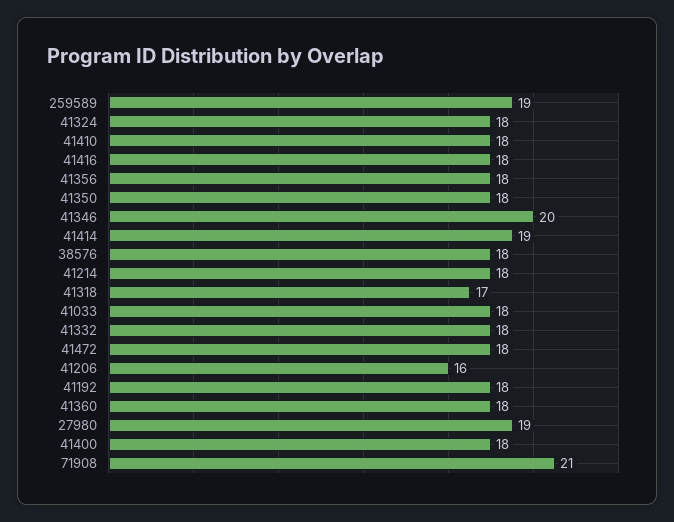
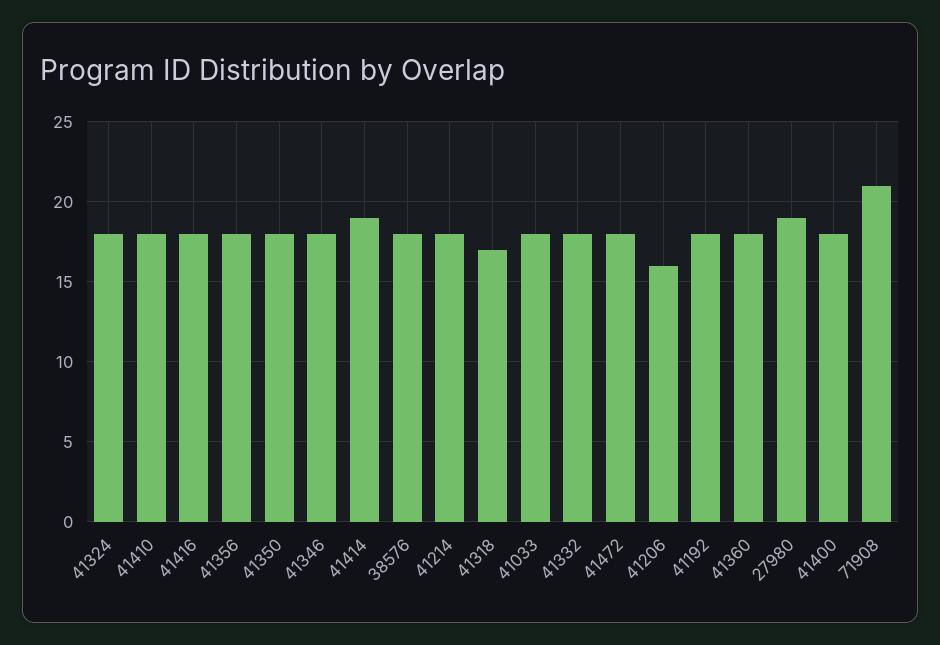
  {
-   "259589": 19,
    "41324": 18,
    "41410": 18,
    "41416": 18,
    "41356": 18,
    "41350": 18,
-   "41346": 20,
+   "41346": 18,
    "41414": 19,
    "38576": 18,
    "41214": 18,
    "41318": 17,
    "41033": 18,
    "41332": 18,
    "41472": 18,
    "41206": 16,
    "41192": 18,
    "41360": 18,
    "27980": 19,
    "41400": 18,
    "71908": 21
  }

